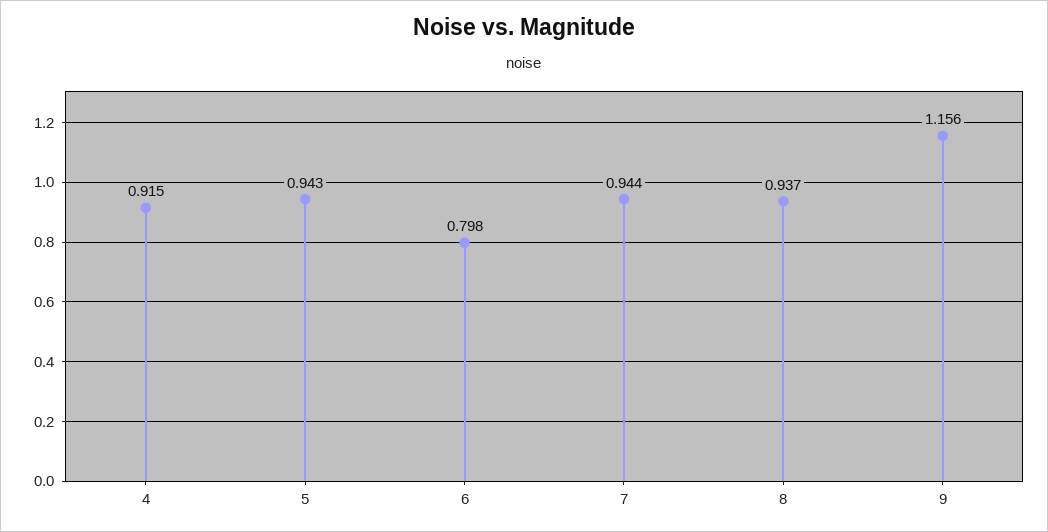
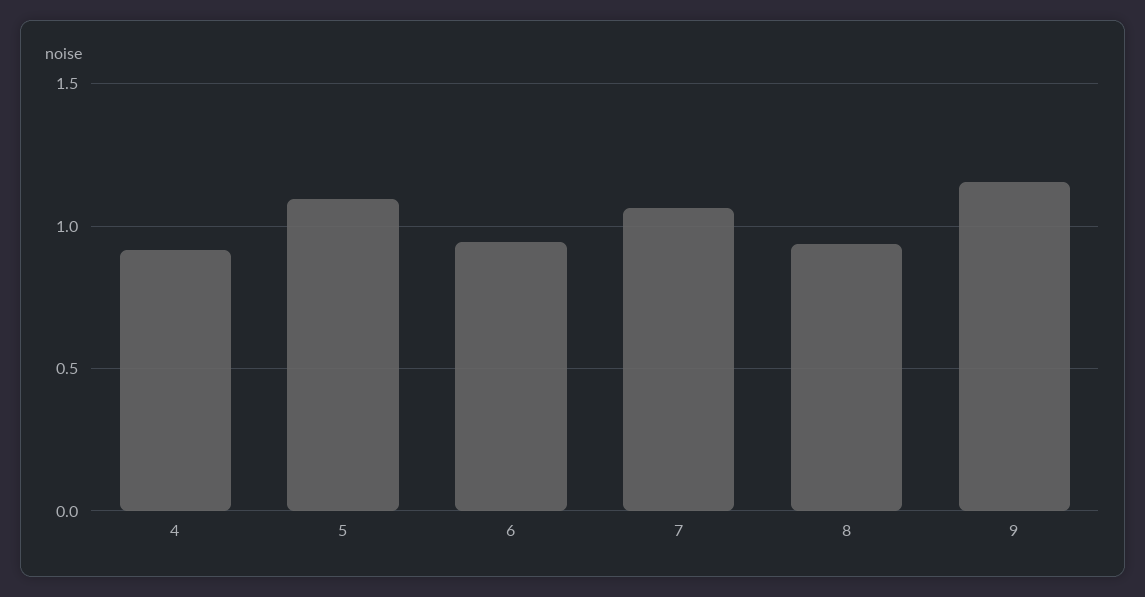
  {
    "4": 0.915,
-   "5": 0.943,
+   "5": 1.1,
-   "6": 0.798,
+   "6": 0.95,
-   "7": 0.944,
+   "7": 1.05,
    "8": 0.937,
    "9": 1.156
  }

